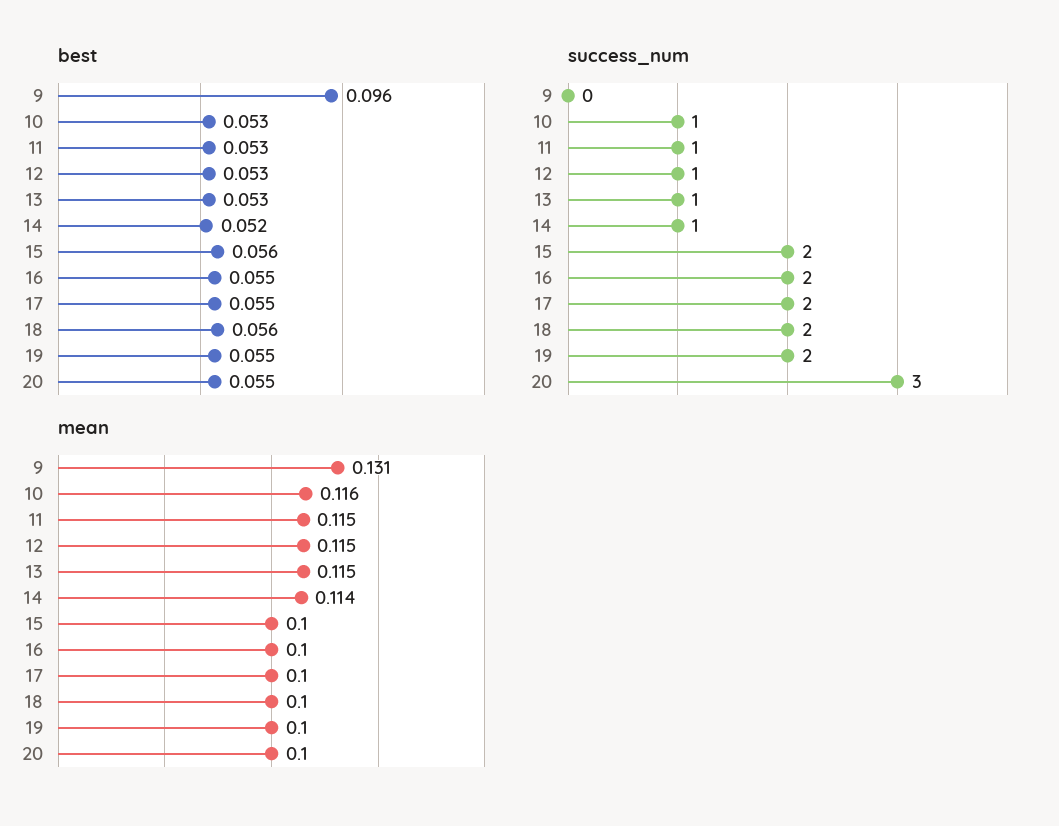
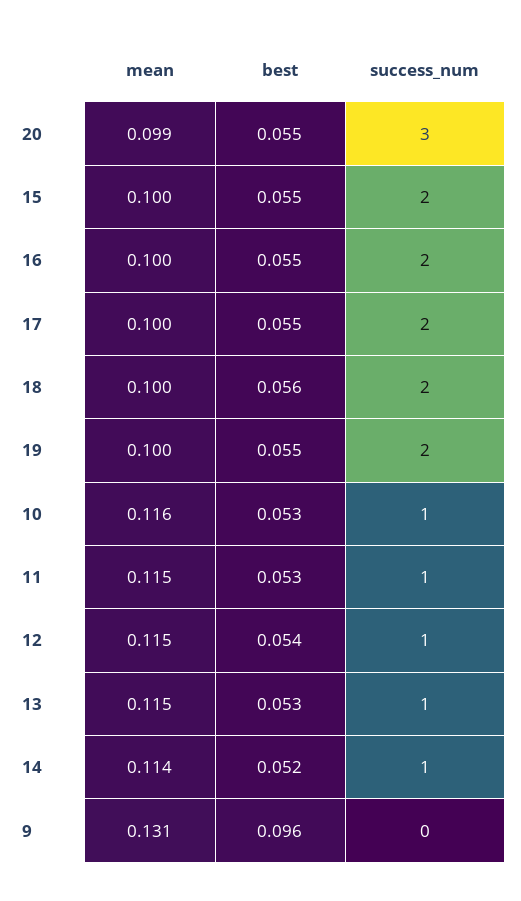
  {
    "best": {
      "9": 0.096,
      "10": 0.053,
      "11": 0.053,
-     "12": 0.053,
+     "12": 0.054,
      "13": 0.053,
      "14": 0.052,
-     "15": 0.056,
+     "15": 0.055,
      "16": 0.055,
      "17": 0.055,
      "18": 0.056,
      "19": 0.055,
      "20": 0.055
    },
    "success_num": {
      "9": 0,
      "10": 1,
      "11": 1,
      "12": 1,
      "13": 1,
      "14": 1,
      "15": 2,
      "16": 2,
      "17": 2,
      "18": 2,
      "19": 2,
      "20": 3
    },
    "mean": {
      "9": 0.131,
      "10": 0.116,
      "11": 0.115,
      "12": 0.115,
      "13": 0.115,
      "14": 0.114,
      "15": 0.1,
      "16": 0.1,
      "17": 0.1,
      "18": 0.1,
      "19": 0.1,
-     "20": 0.1
+     "20": 0.099
    }
  }

